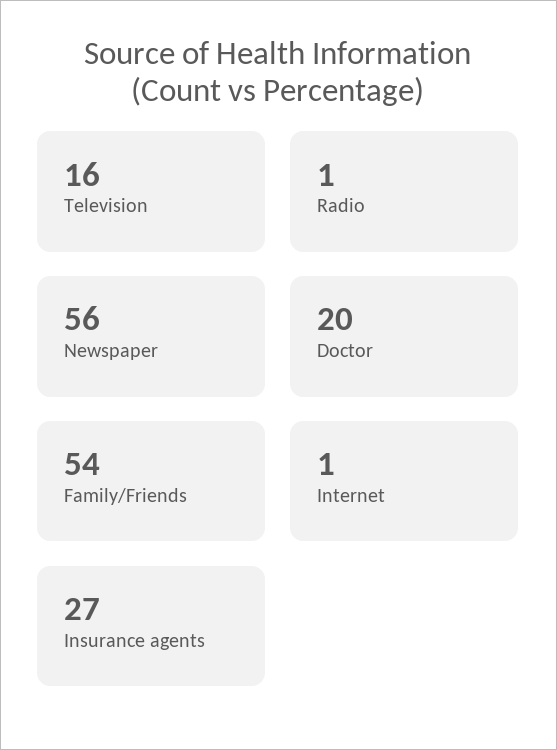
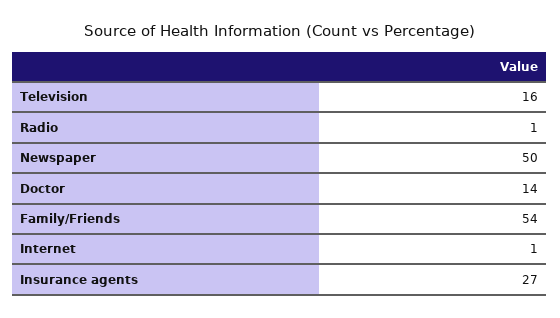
  {
    "Television": 16,
    "Radio": 1,
-   "Newspaper": 56,
+   "Newspaper": 50,
-   "Doctor": 20,
+   "Doctor": 14,
    "Family/Friends": 54,
    "Internet": 1,
    "Insurance agents": 27
  }

